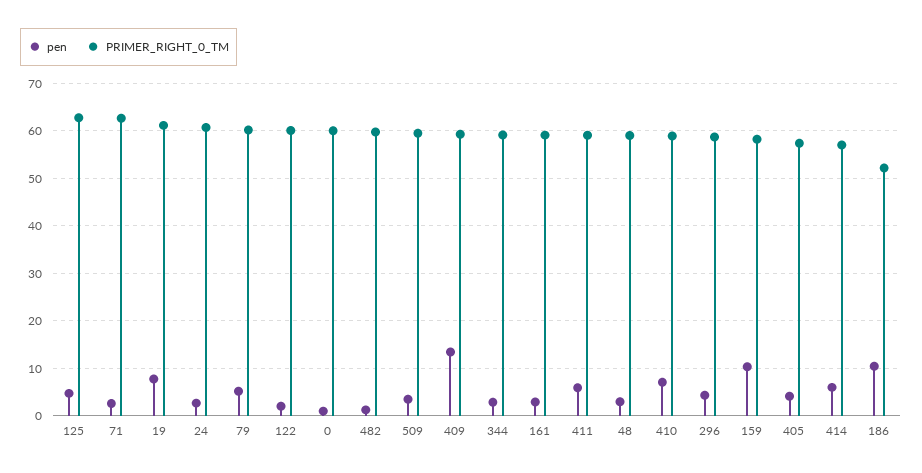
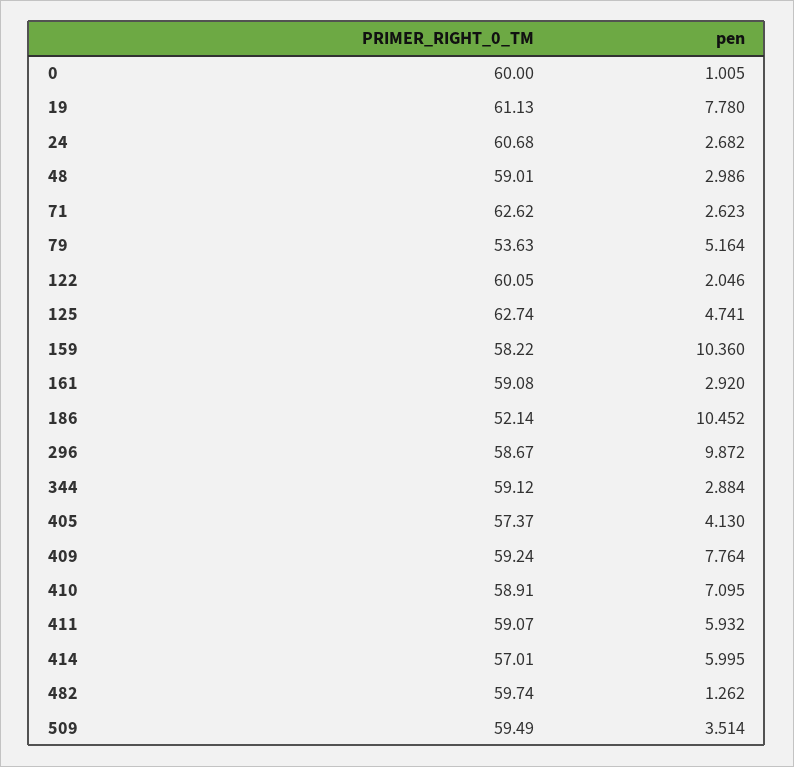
  {
    "pen": {
      "125": 4.741,
      "71": 2.623,
      "19": 7.78,
      "24": 2.682,
      "79": 5.164,
      "122": 2.046,
      "0": 1.005,
      "482": 1.262,
      "509": 3.514,
-     "409": 14,
+     "409": 7.764,
      "344": 2.884,
      "161": 2.92,
      "411": 5.932,
      "48": 2.986,
      "410": 7.095,
-     "296": 4,
+     "296": 9.872,
      "159": 10.36,
      "405": 4.13,
      "414": 5.995,
      "186": 10.452
    },
    "PRIMER_RIGHT_0_TM": {
      "125": 62.74,
      "71": 62.62,
      "19": 61.13,
      "24": 60.68,
-     "79": 60,
+     "79": 53.63,
      "122": 60.05,
      "0": 60,
      "482": 59.74,
      "509": 59.49,
      "409": 59.24,
      "344": 59.12,
      "161": 59.08,
      "411": 59.07,
      "48": 59.01,
      "410": 58.91,
      "296": 58.67,
      "159": 58.22,
      "405": 57.37,
      "414": 57.01,
      "186": 52.14
    }
  }

